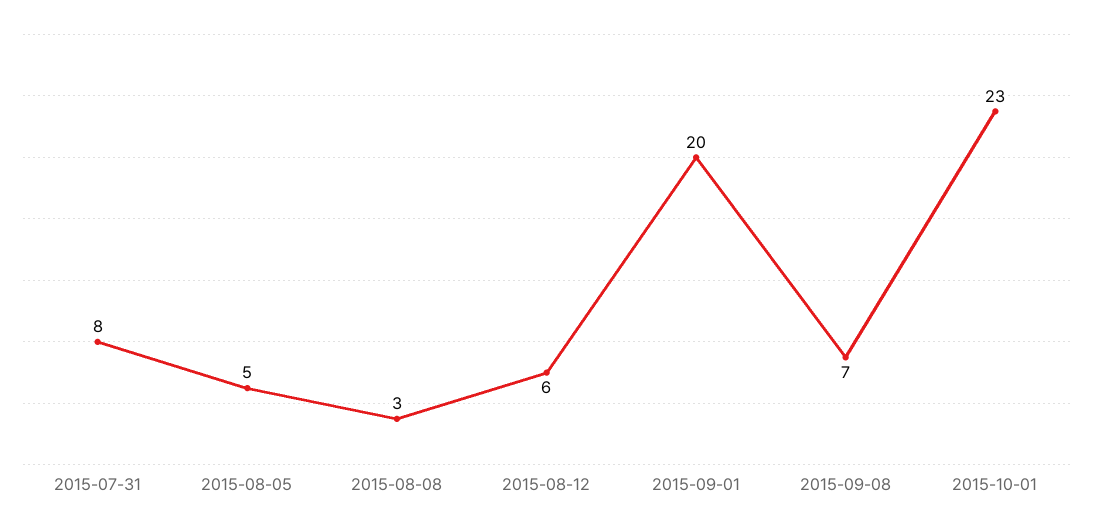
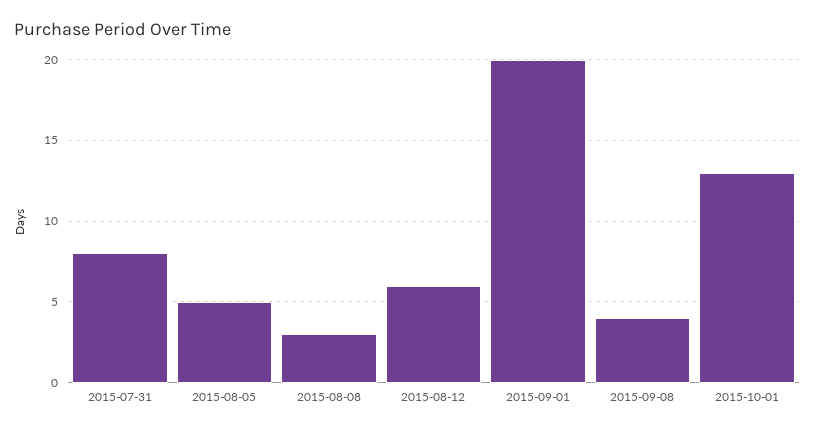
  {
    "2015-07-31": 8,
    "2015-08-05": 5,
    "2015-08-08": 3,
    "2015-08-12": 6,
    "2015-09-01": 20,
-   "2015-09-08": 7,
+   "2015-09-08": 4,
-   "2015-10-01": 23
+   "2015-10-01": 13
  }

